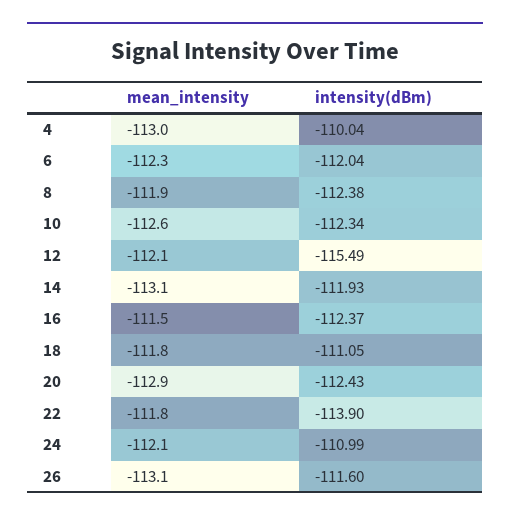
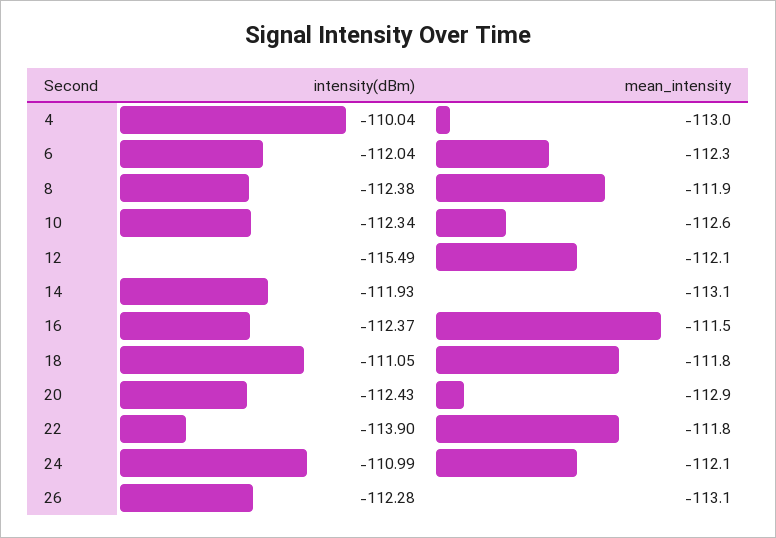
  {
    "mean_intensity": {
      "4": -113,
      "6": -112.3,
      "8": -111.9,
      "10": -112.6,
      "12": -112.1,
      "14": -113.1,
      "16": -111.5,
      "18": -111.8,
      "20": -112.9,
      "22": -111.8,
      "24": -112.1,
      "26": -113.1
    },
    "intensity(dBm)": {
      "4": -110.04,
      "6": -112.04,
      "8": -112.38,
      "10": -112.34,
      "12": -115.49,
      "14": -111.93,
      "16": -112.37,
      "18": -111.05,
      "20": -112.43,
      "22": -113.9,
      "24": -110.99,
-     "26": -111.6
+     "26": -112.28
    }
  }

